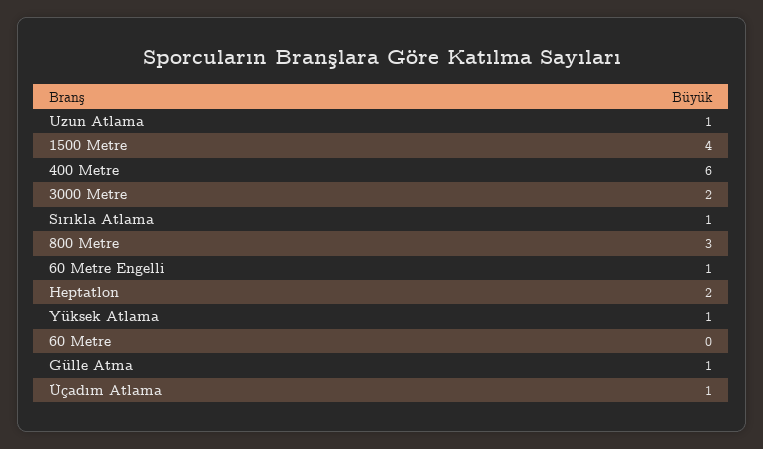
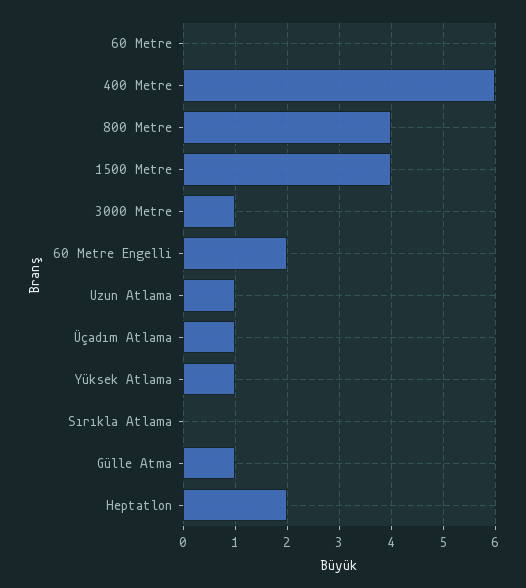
  {
    "Uzun Atlama": 1,
    "1500 Metre": 4,
    "400 Metre": 6,
-   "3000 Metre": 2,
+   "3000 Metre": 1,
-   "Sırıkla Atlama": 1,
+   "Sırıkla Atlama": 0,
-   "800 Metre": 3,
+   "800 Metre": 4,
-   "60 Metre Engelli": 1,
+   "60 Metre Engelli": 2,
    "Heptatlon": 2,
    "Yüksek Atlama": 1,
    "60 Metre": 0,
    "Gülle Atma": 1,
    "Üçadım Atlama": 1
  }

